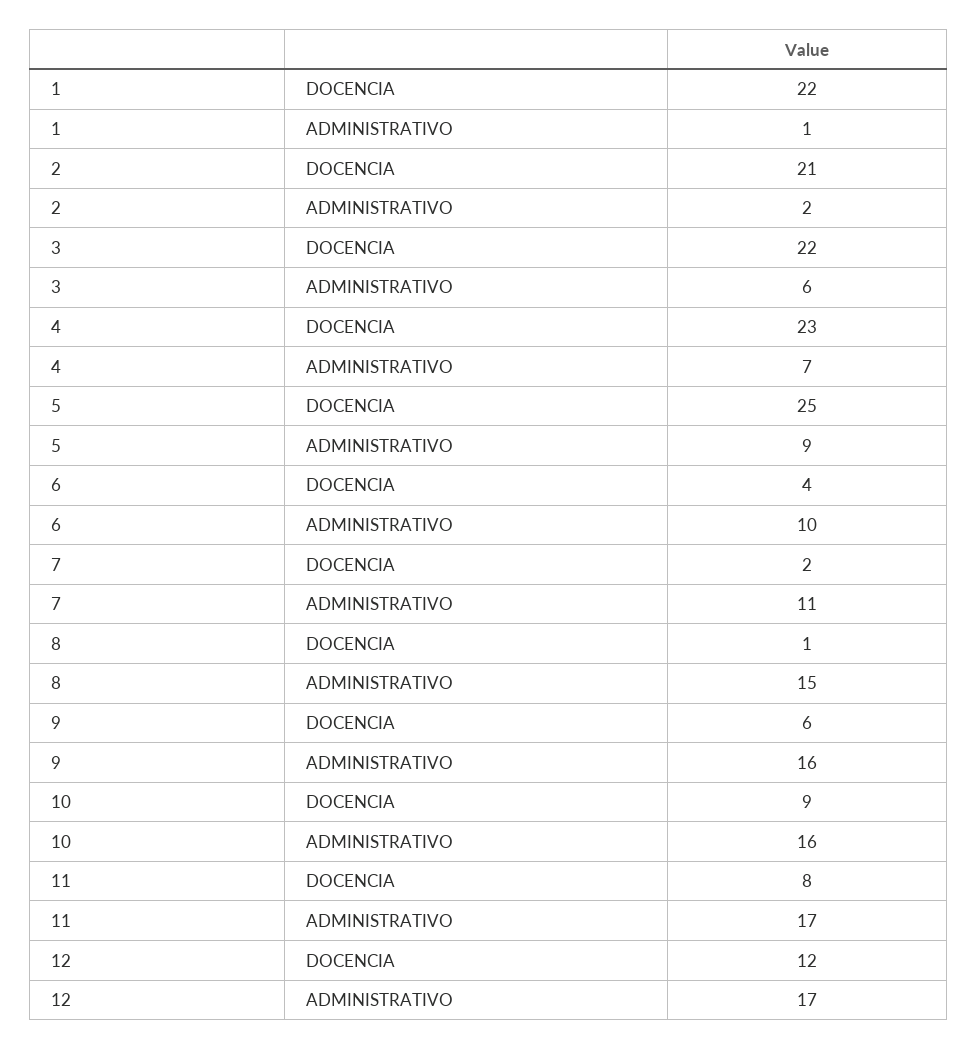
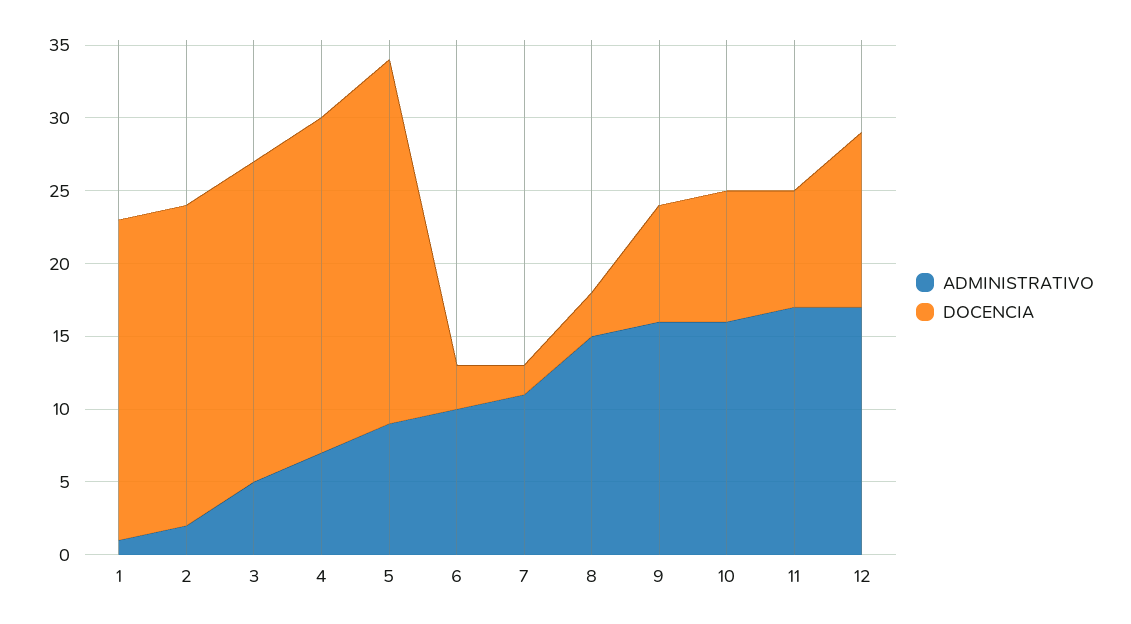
  {
    "DOCENCIA": {
      "1": 22,
-     "2": 21,
+     "2": 22,
      "3": 22,
      "4": 23,
      "5": 25,
-     "6": 4,
+     "6": 3,
      "7": 2,
-     "8": 1,
+     "8": 3,
-     "9": 6,
+     "9": 8,
      "10": 9,
      "11": 8,
      "12": 12
    },
    "ADMINISTRATIVO": {
      "1": 1,
      "2": 2,
-     "3": 6,
+     "3": 5,
      "4": 7,
      "5": 9,
      "6": 10,
      "7": 11,
      "8": 15,
      "9": 16,
      "10": 16,
      "11": 17,
      "12": 17
    }
  }

